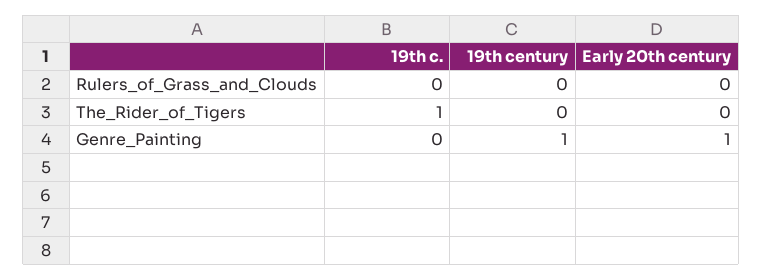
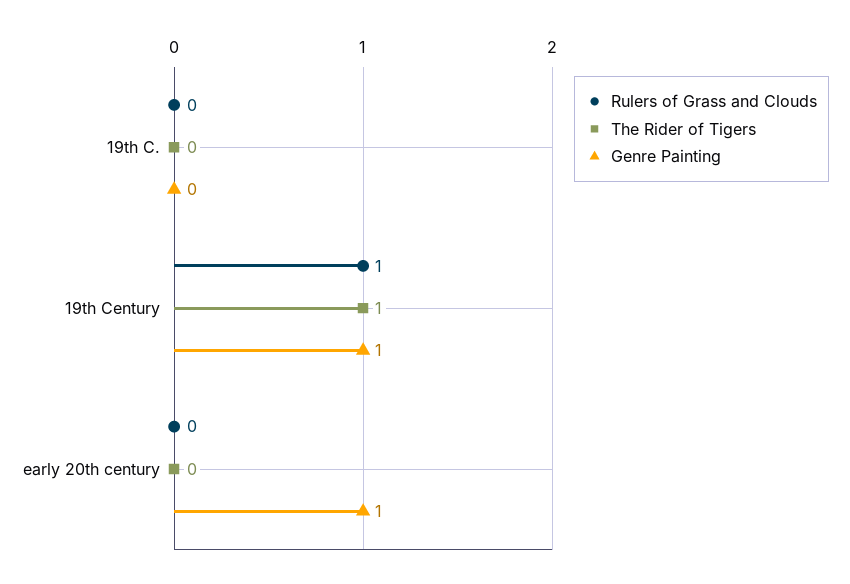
  {
    "Rulers_of_Grass_and_Clouds": {
      "19th c.": 0,
-     "19th century": 0,
+     "19th century": 1,
      "Early 20th century": 0
    },
    "The_Rider_of_Tigers": {
-     "19th c.": 1,
+     "19th c.": 0,
-     "19th century": 0,
+     "19th century": 1,
      "Early 20th century": 0
    },
    "Genre_Painting": {
      "19th c.": 0,
      "19th century": 1,
      "Early 20th century": 1
    }
  }

